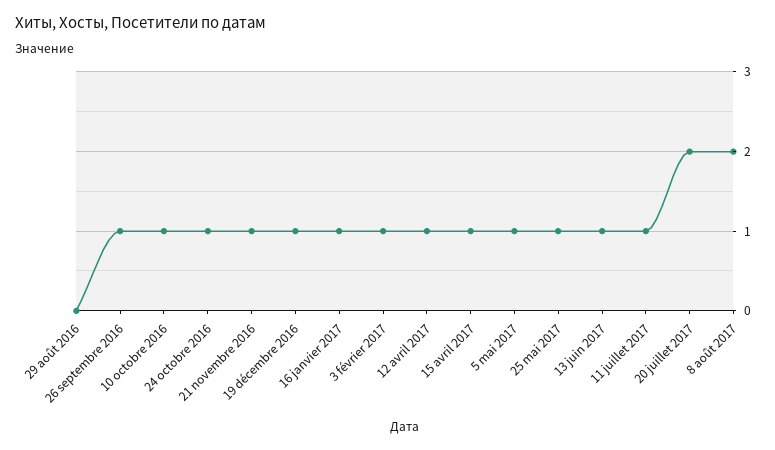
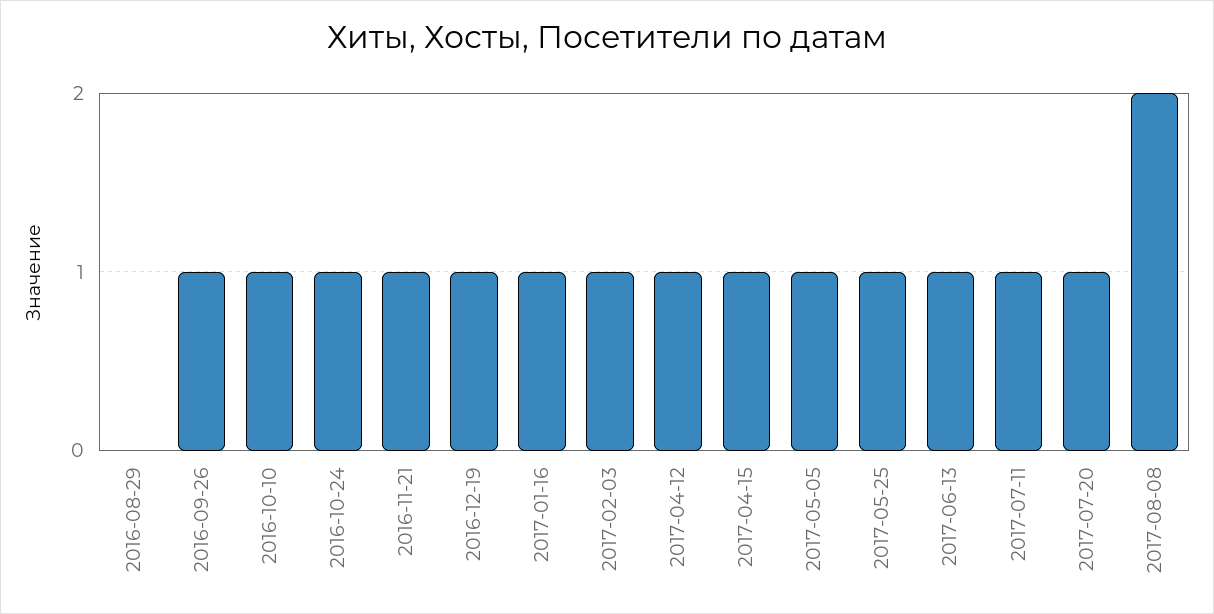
  {
    "29 août 2016": 0,
    "26 septembre 2016": 1,
    "10 octobre 2016": 1,
    "24 octobre 2016": 1,
    "21 novembre 2016": 1,
    "19 décembre 2016": 1,
    "16 janvier 2017": 1,
    "3 février 2017": 1,
    "12 avril 2017": 1,
    "15 avril 2017": 1,
    "5 mai 2017": 1,
    "25 mai 2017": 1,
    "13 juin 2017": 1,
    "11 juillet 2017": 1,
-   "20 juillet 2017": 2,
+   "20 juillet 2017": 1,
    "8 août 2017": 2
  }

